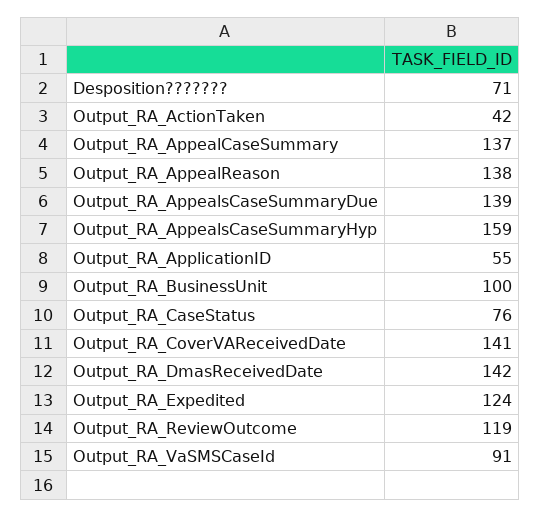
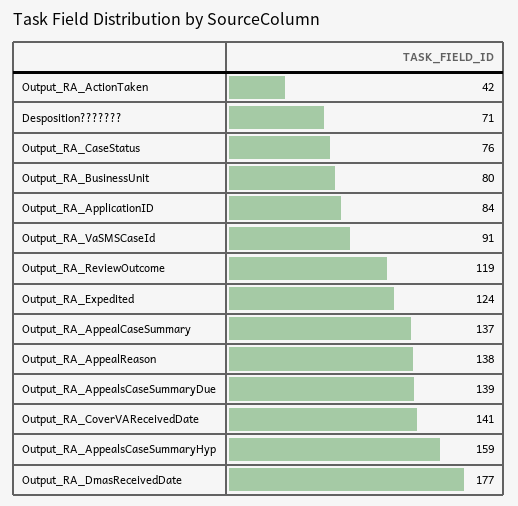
  {
    "Desposition???????": 71,
    "Output_RA_ActionTaken": 42,
    "Output_RA_AppealCaseSummary": 137,
    "Output_RA_AppealReason": 138,
    "Output_RA_AppealsCaseSummaryDue": 139,
    "Output_RA_AppealsCaseSummaryHyp": 159,
-   "Output_RA_ApplicationID": 55,
+   "Output_RA_ApplicationID": 84,
-   "Output_RA_BusinessUnit": 100,
+   "Output_RA_BusinessUnit": 80,
    "Output_RA_CaseStatus": 76,
    "Output_RA_CoverVAReceivedDate": 141,
-   "Output_RA_DmasReceivedDate": 142,
+   "Output_RA_DmasReceivedDate": 177,
    "Output_RA_Expedited": 124,
    "Output_RA_ReviewOutcome": 119,
    "Output_RA_VaSMSCaseId": 91
  }

